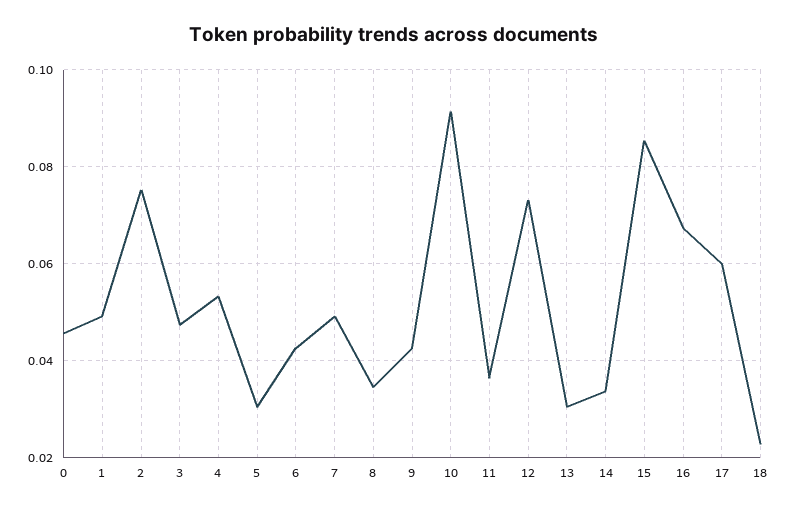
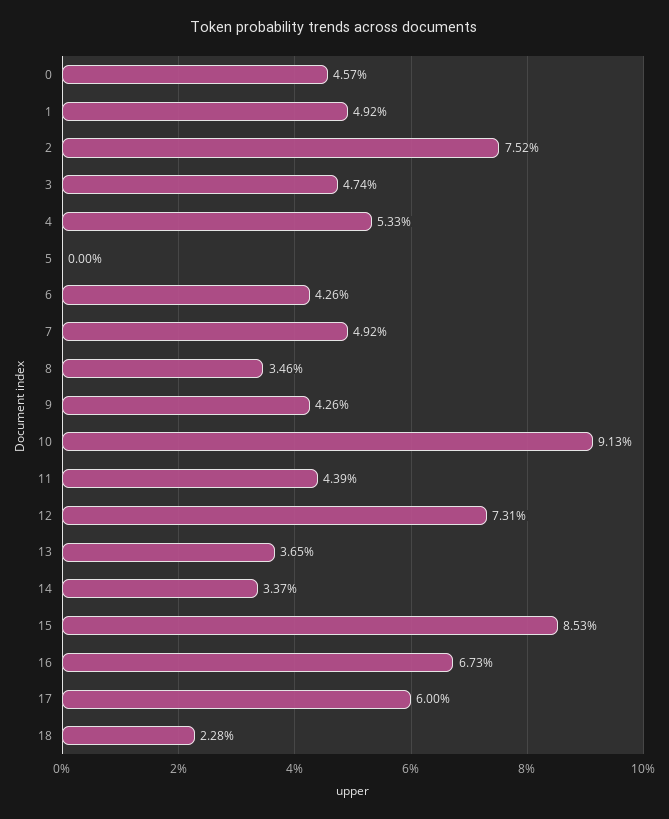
  {
    "0": 0.0457,
    "1": 0.0492,
    "2": 0.0752,
    "3": 0.0474,
    "4": 0.0533,
-   "5": 0.03,
+   "5": 0,
    "6": 0.0426,
    "7": 0.0492,
    "8": 0.0346,
    "9": 0.0426,
    "10": 0.0913,
-   "11": 0.036,
+   "11": 0.0439,
    "12": 0.0731,
-   "13": 0.03,
+   "13": 0.0365,
    "14": 0.0337,
    "15": 0.0853,
    "16": 0.0673,
    "17": 0.06,
    "18": 0.0228
  }

